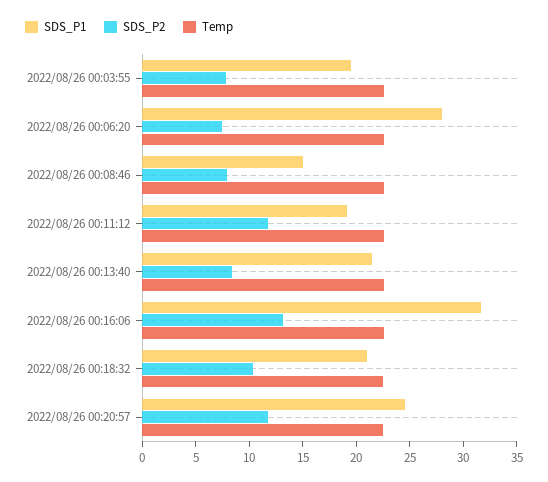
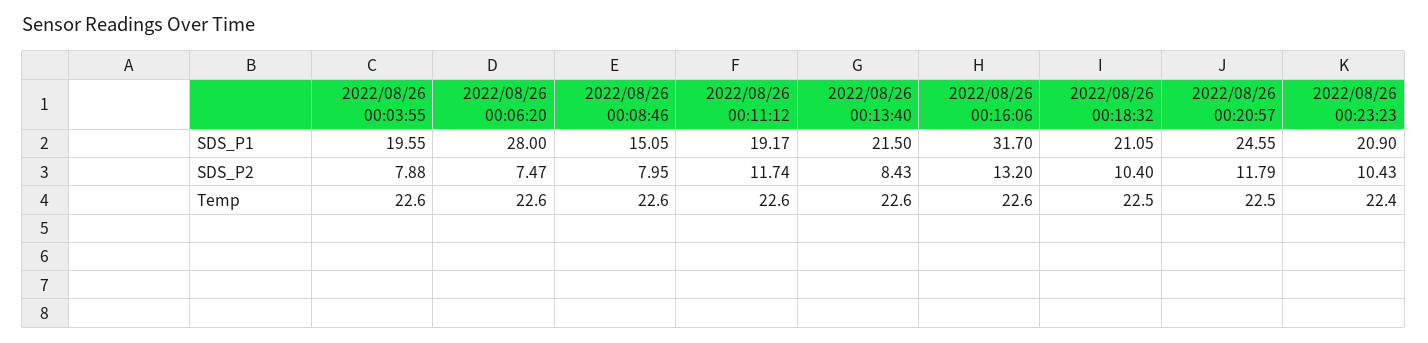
  {
    "SDS_P1": {
      "2022/08/26 00:03:55": 19.55,
      "2022/08/26 00:06:20": 28,
      "2022/08/26 00:08:46": 15.05,
      "2022/08/26 00:11:12": 19.17,
      "2022/08/26 00:13:40": 21.5,
      "2022/08/26 00:16:06": 31.7,
      "2022/08/26 00:18:32": 21.05,
-     "2022/08/26 00:20:57": 24.55
+     "2022/08/26 00:20:57": 24.55,
+     "2022/08/26 00:23:23": 20.9
    },
    "SDS_P2": {
      "2022/08/26 00:03:55": 7.88,
      "2022/08/26 00:06:20": 7.47,
      "2022/08/26 00:08:46": 7.95,
      "2022/08/26 00:11:12": 11.74,
      "2022/08/26 00:13:40": 8.43,
      "2022/08/26 00:16:06": 13.2,
      "2022/08/26 00:18:32": 10.4,
-     "2022/08/26 00:20:57": 11.79
+     "2022/08/26 00:20:57": 11.79,
+     "2022/08/26 00:23:23": 10.43
    },
    "Temp": {
      "2022/08/26 00:03:55": 22.6,
      "2022/08/26 00:06:20": 22.6,
      "2022/08/26 00:08:46": 22.6,
      "2022/08/26 00:11:12": 22.6,
      "2022/08/26 00:13:40": 22.6,
      "2022/08/26 00:16:06": 22.6,
      "2022/08/26 00:18:32": 22.5,
-     "2022/08/26 00:20:57": 22.5
+     "2022/08/26 00:20:57": 22.5,
+     "2022/08/26 00:23:23": 22.4
    }
  }

